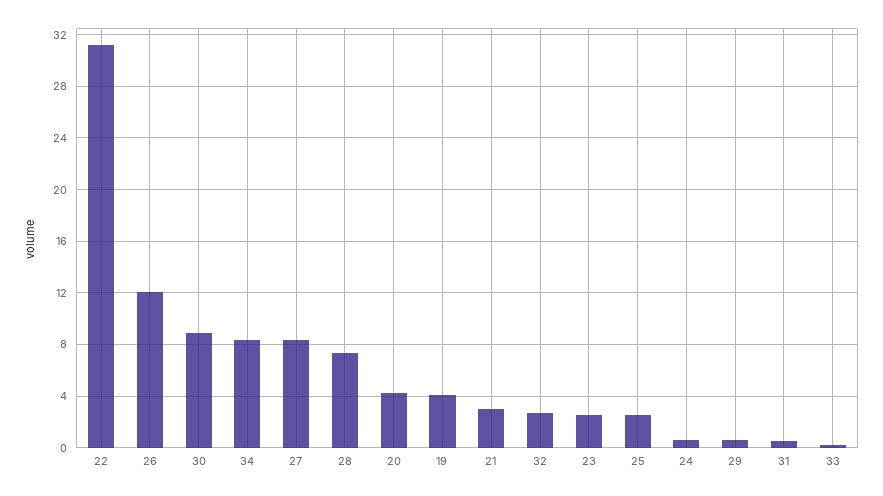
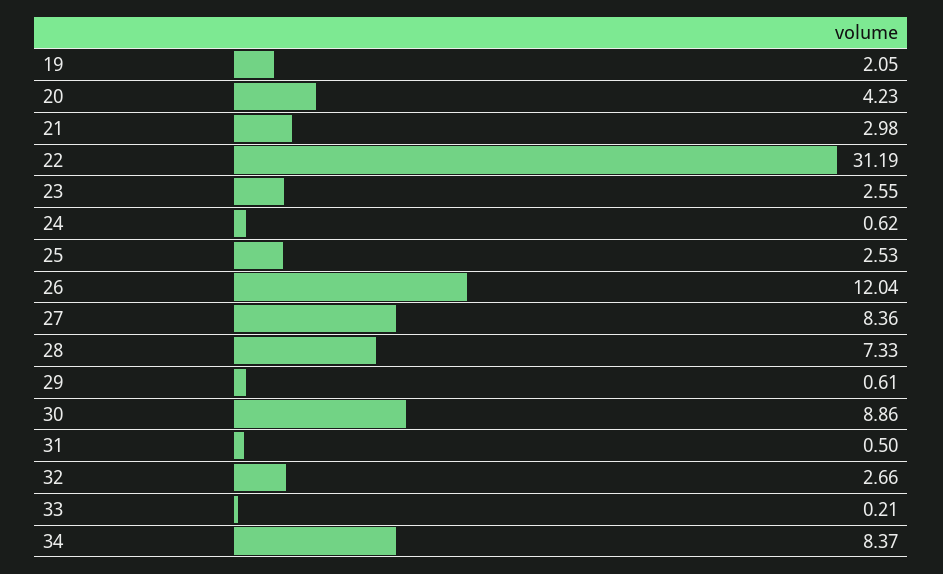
  {
    "22": 31.19,
    "26": 12.04,
    "30": 8.86,
    "34": 8.37,
    "27": 8.36,
    "28": 7.33,
    "20": 4.23,
-   "19": 4,
+   "19": 2.05,
    "21": 2.98,
    "32": 2.66,
    "23": 2.55,
    "25": 2.53,
    "24": 0.62,
    "29": 0.61,
    "31": 0.5,
    "33": 0.21
  }

